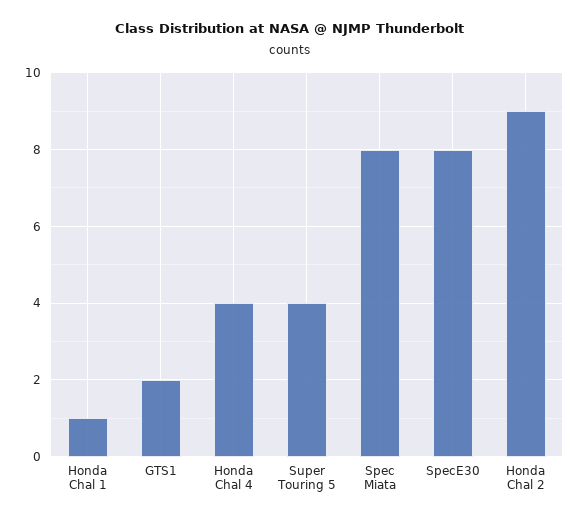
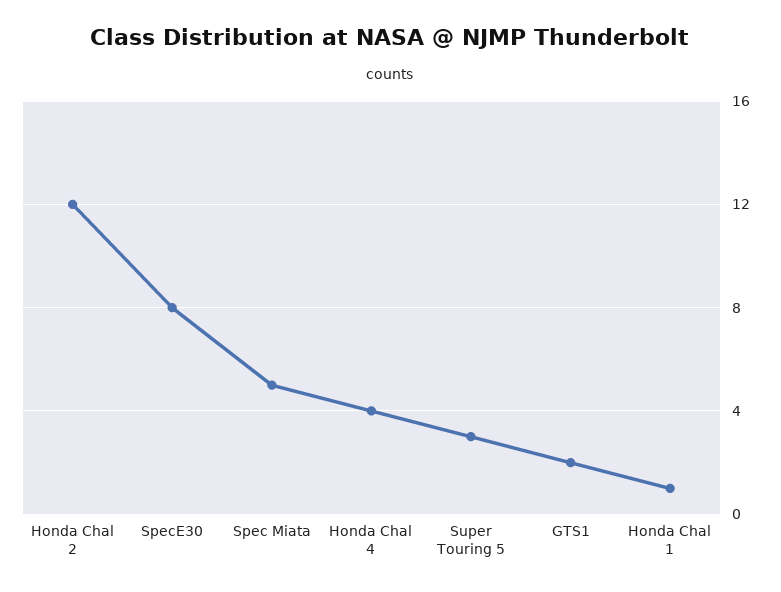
  {
    "Honda Chal 1": 1,
    "GTS1": 2,
    "Honda Chal 4": 4,
-   "Super Touring 5": 4,
+   "Super Touring 5": 3,
-   "Spec Miata": 8,
+   "Spec Miata": 5,
    "SpecE30": 8,
-   "Honda Chal 2": 9
+   "Honda Chal 2": 12
  }

